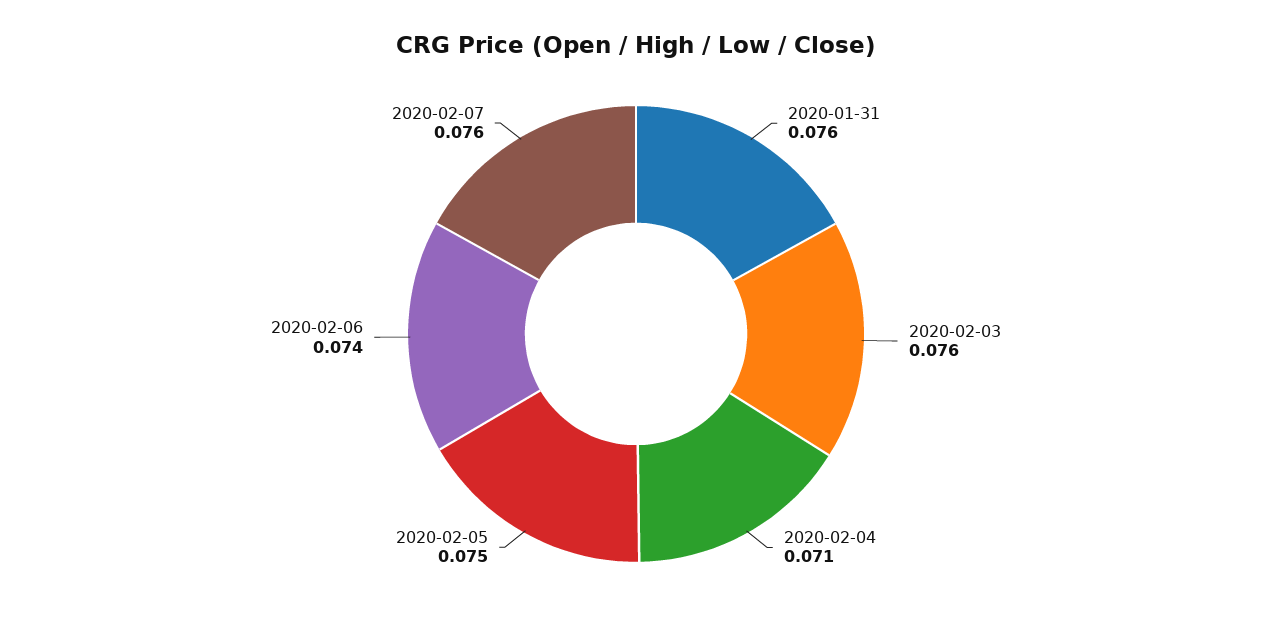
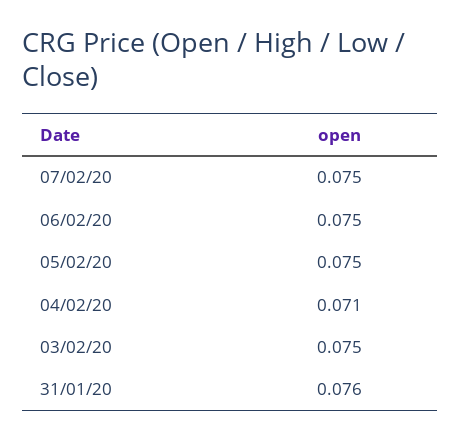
  {
    "2020-01-31": 0.076,
-   "2020-02-03": 0.076,
+   "2020-02-03": 0.075,
    "2020-02-04": 0.071,
    "2020-02-05": 0.075,
-   "2020-02-06": 0.074,
+   "2020-02-06": 0.075,
-   "2020-02-07": 0.076
+   "2020-02-07": 0.075
  }

